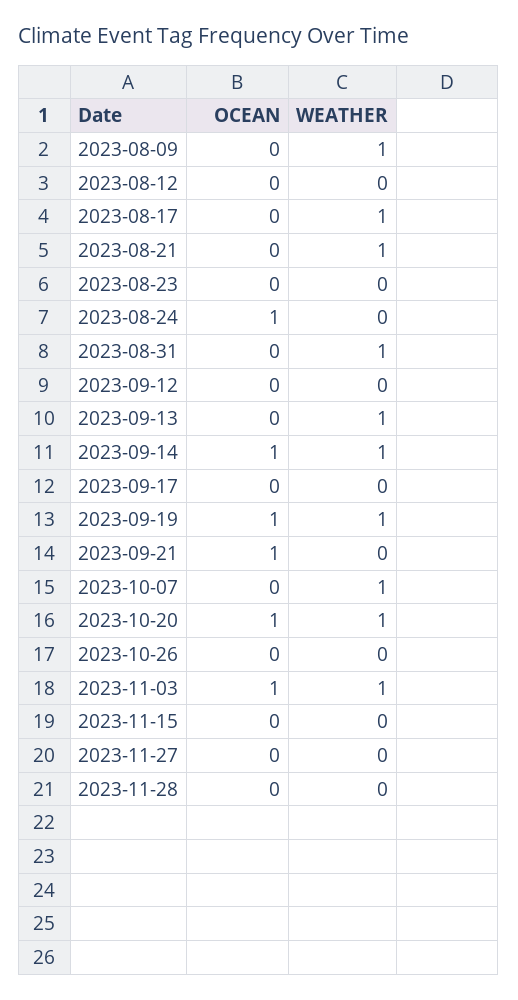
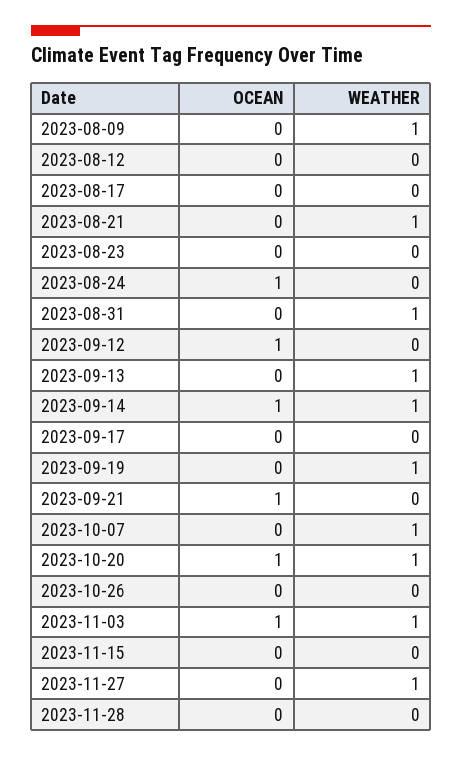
  {
    "OCEAN": {
      "2023-08-09": 0,
      "2023-08-12": 0,
      "2023-08-17": 0,
      "2023-08-21": 0,
      "2023-08-23": 0,
      "2023-08-24": 1,
      "2023-08-31": 0,
-     "2023-09-12": 0,
+     "2023-09-12": 1,
      "2023-09-13": 0,
      "2023-09-14": 1,
      "2023-09-17": 0,
-     "2023-09-19": 1,
+     "2023-09-19": 0,
      "2023-09-21": 1,
      "2023-10-07": 0,
      "2023-10-20": 1,
      "2023-10-26": 0,
      "2023-11-03": 1,
      "2023-11-15": 0,
      "2023-11-27": 0,
      "2023-11-28": 0
    },
    "WEATHER": {
      "2023-08-09": 1,
      "2023-08-12": 0,
-     "2023-08-17": 1,
+     "2023-08-17": 0,
      "2023-08-21": 1,
      "2023-08-23": 0,
      "2023-08-24": 0,
      "2023-08-31": 1,
      "2023-09-12": 0,
      "2023-09-13": 1,
      "2023-09-14": 1,
      "2023-09-17": 0,
      "2023-09-19": 1,
      "2023-09-21": 0,
      "2023-10-07": 1,
      "2023-10-20": 1,
      "2023-10-26": 0,
      "2023-11-03": 1,
      "2023-11-15": 0,
-     "2023-11-27": 0,
+     "2023-11-27": 1,
      "2023-11-28": 0
    }
  }

